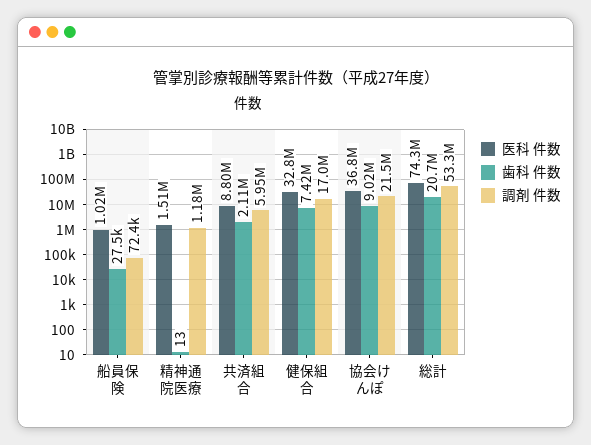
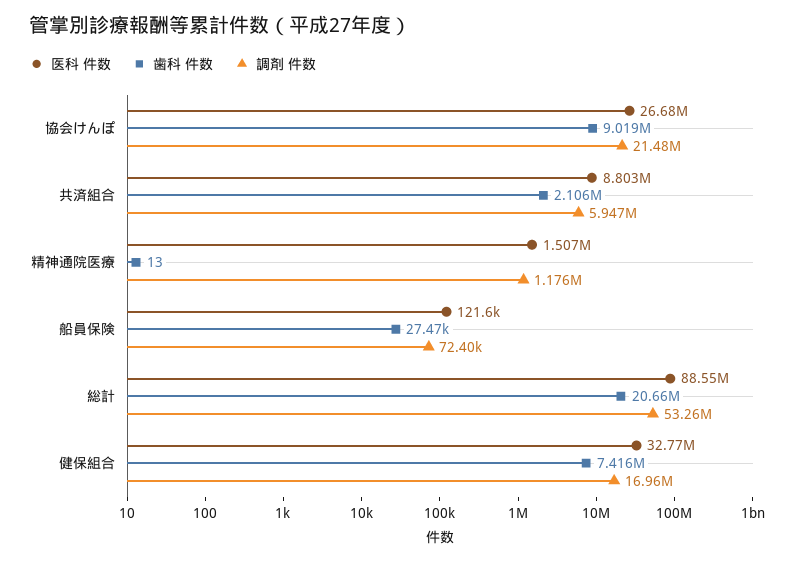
  {
    "医科 件数": {
-     "船員保険": 1020000,
+     "船員保険": 121600,
      "精神通院医療": 1507000,
      "共済組合": 8803000,
      "健保組合": 32770000,
-     "協会けんぽ": 36800000,
+     "協会けんぽ": 26680000,
-     "総計": 74300000
+     "総計": 88550000
    },
    "歯科 件数": {
      "船員保険": 27470,
      "精神通院医療": 13,
      "共済組合": 2106000,
      "健保組合": 7416000,
      "協会けんぽ": 9019000,
      "総計": 20660000
    },
    "調剤 件数": {
      "船員保険": 72400,
      "精神通院医療": 1176000,
      "共済組合": 5947000,
      "健保組合": 16960000,
      "協会けんぽ": 21480000,
      "総計": 53260000
    }
  }

